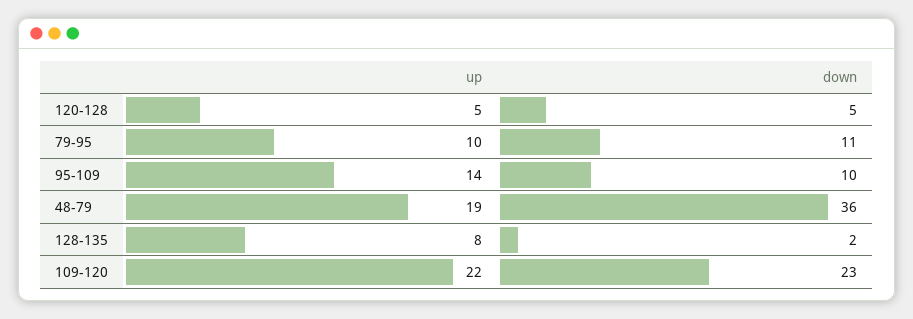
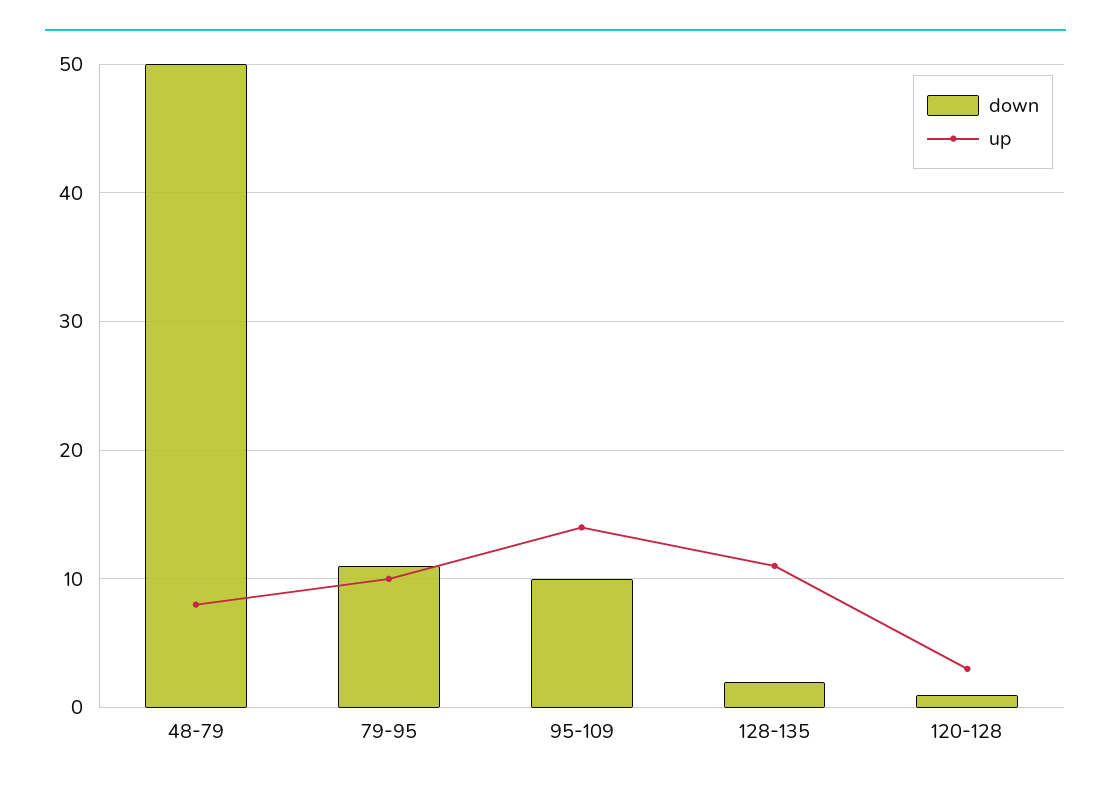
  {
    "up": {
-     "120-128": 5,
+     "120-128": 3,
      "79-95": 10,
      "95-109": 14,
-     "48-79": 19,
+     "48-79": 8,
-     "128-135": 8,
+     "128-135": 11
-     "109-120": 22
    },
    "down": {
-     "120-128": 5,
+     "120-128": 1,
      "79-95": 11,
      "95-109": 10,
-     "48-79": 36,
+     "48-79": 50,
-     "128-135": 2,
+     "128-135": 2
-     "109-120": 23
    }
  }

